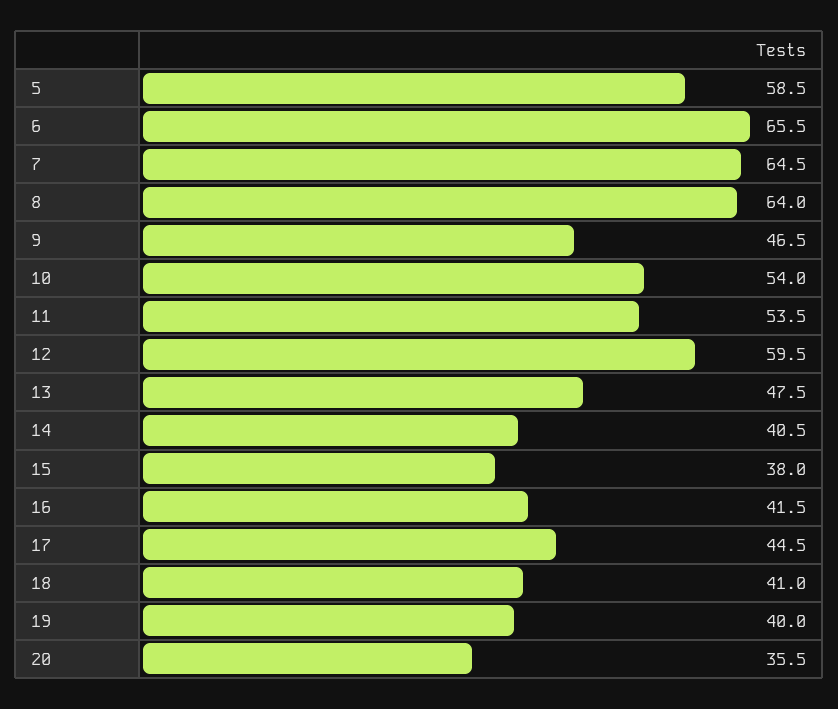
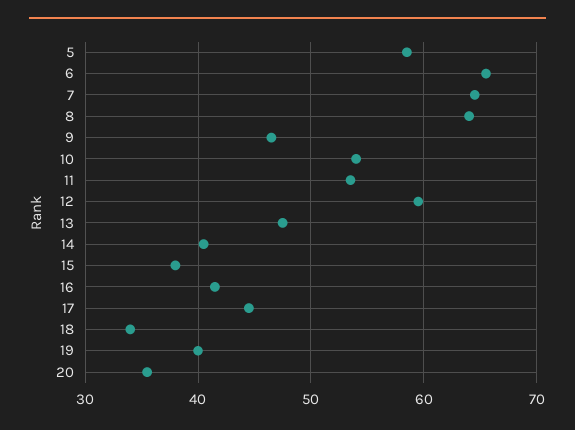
  {
    "5": 58.5,
    "6": 65.5,
    "7": 64.5,
    "8": 64,
    "9": 46.5,
    "10": 54,
    "11": 53.5,
    "12": 59.5,
    "13": 47.5,
    "14": 40.5,
    "15": 38,
    "16": 41.5,
    "17": 44.5,
-   "18": 41,
+   "18": 34,
    "19": 40,
    "20": 35.5
  }

